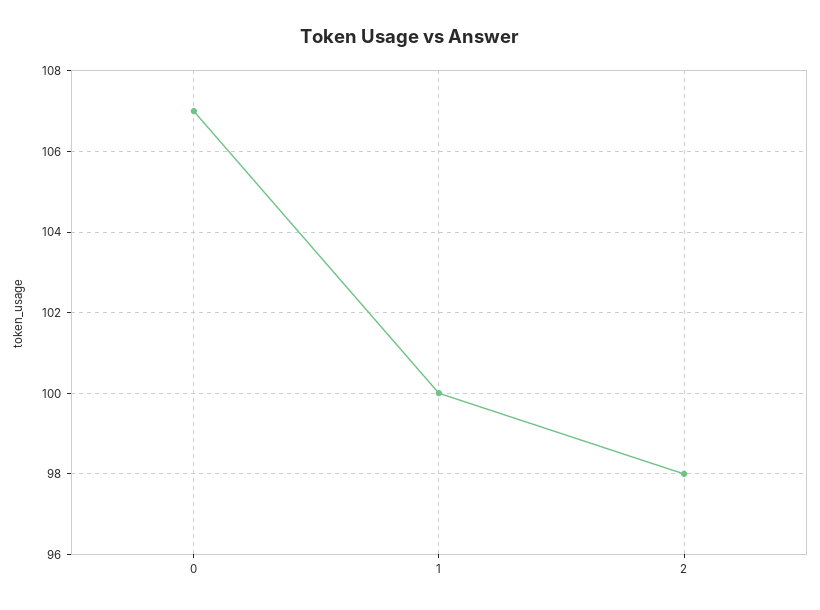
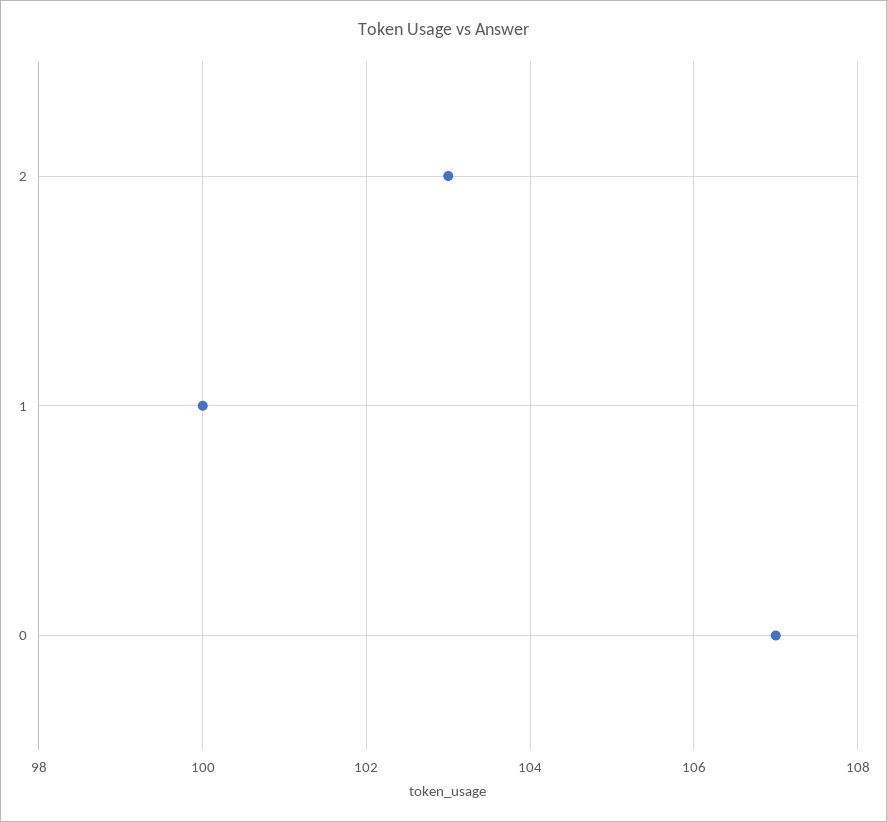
  {
    "0": 107,
    "1": 100,
-   "2": 98
+   "2": 103
  }

